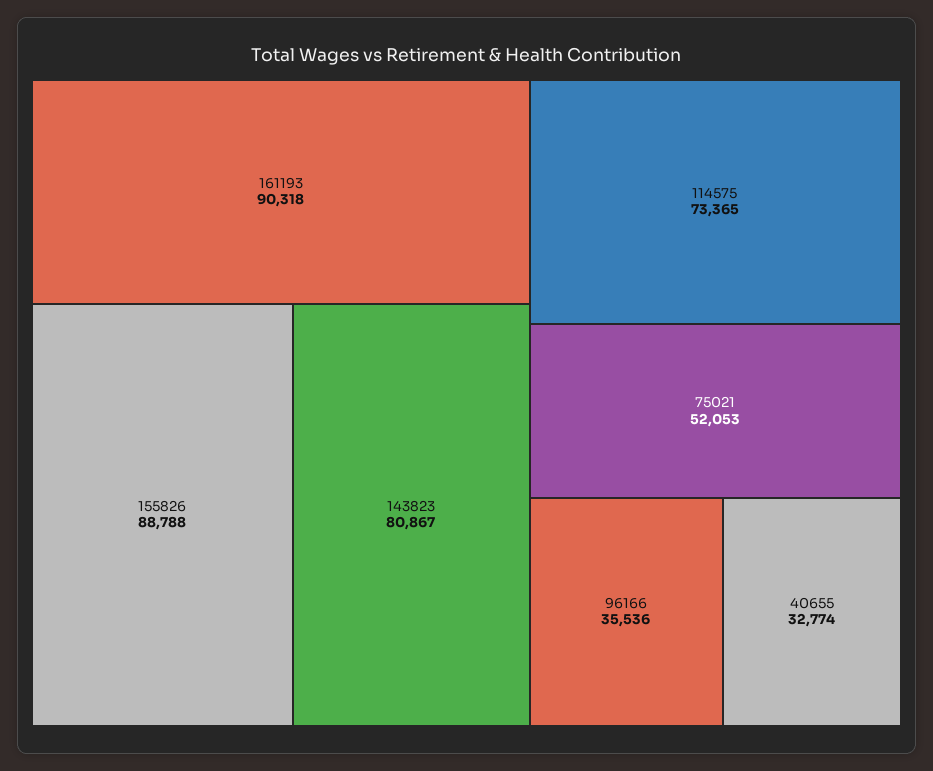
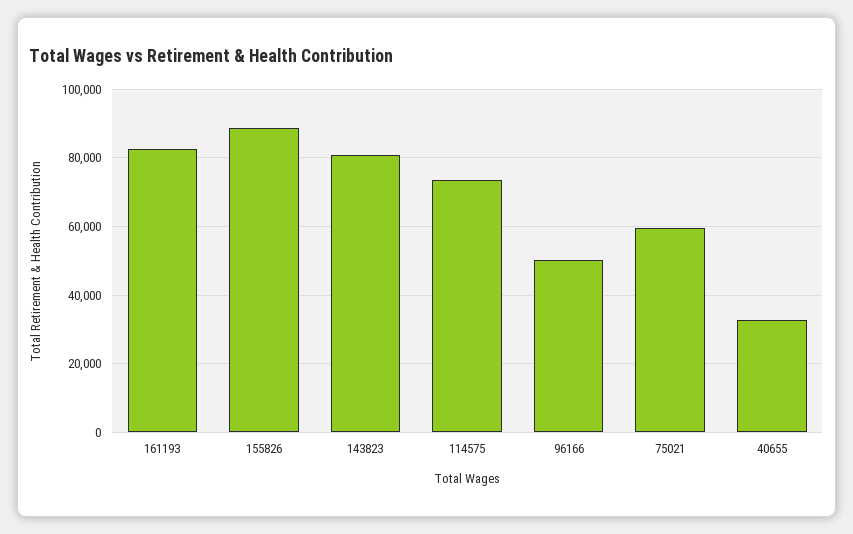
  {
-   "161193": 90318,
+   "161193": 82000,
    "155826": 88788,
    "143823": 80867,
    "114575": 73365,
-   "75021": 52053,
+   "75021": 60000,
-   "96166": 35536,
+   "96166": 50000,
    "40655": 32774
  }

